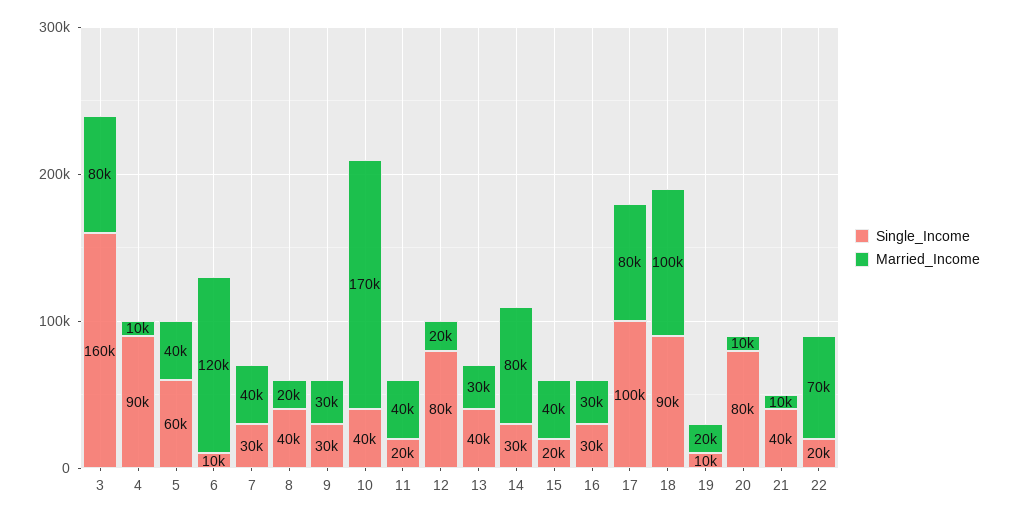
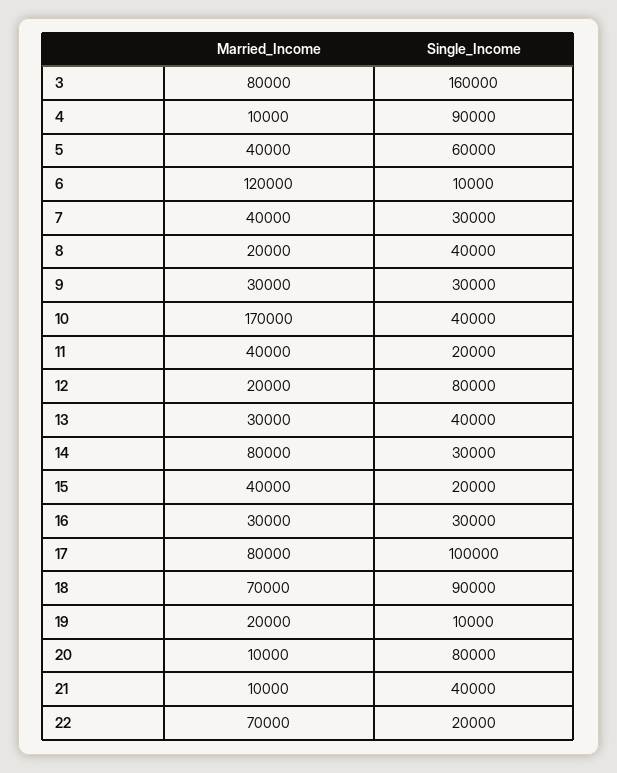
  {
    "Single_Income": {
      "3": 160000,
      "4": 90000,
      "5": 60000,
      "6": 10000,
      "7": 30000,
      "8": 40000,
      "9": 30000,
      "10": 40000,
      "11": 20000,
      "12": 80000,
      "13": 40000,
      "14": 30000,
      "15": 20000,
      "16": 30000,
      "17": 100000,
      "18": 90000,
      "19": 10000,
      "20": 80000,
      "21": 40000,
      "22": 20000
    },
    "Married_Income": {
      "3": 80000,
      "4": 10000,
      "5": 40000,
      "6": 120000,
      "7": 40000,
      "8": 20000,
      "9": 30000,
      "10": 170000,
      "11": 40000,
      "12": 20000,
      "13": 30000,
      "14": 80000,
      "15": 40000,
      "16": 30000,
      "17": 80000,
-     "18": 100000,
+     "18": 70000,
      "19": 20000,
      "20": 10000,
      "21": 10000,
      "22": 70000
    }
  }

